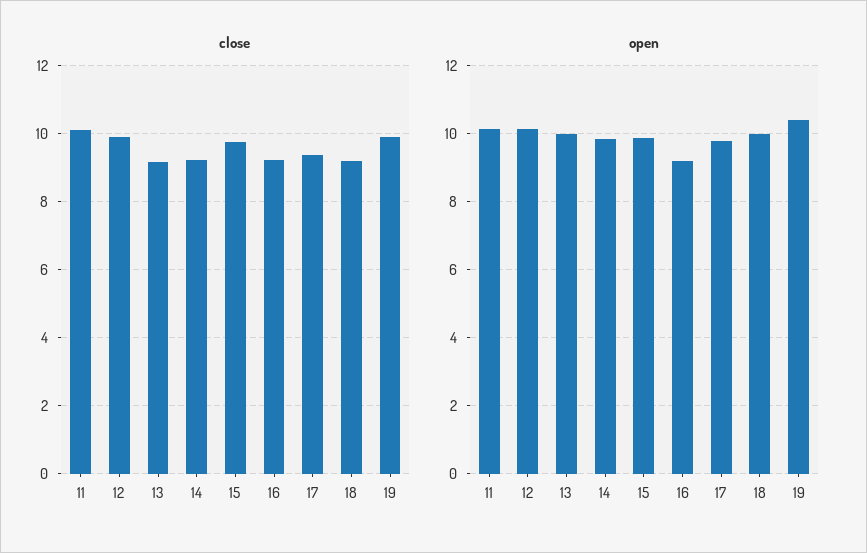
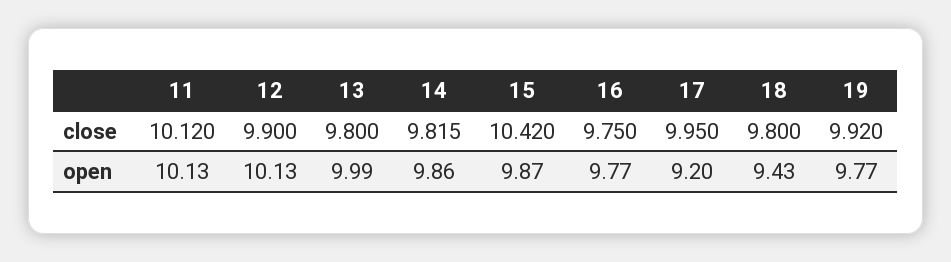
  {
    "close": {
      "11": 10.12,
      "12": 9.9,
-     "13": 9.2,
+     "13": 9.8,
-     "14": 9.2,
+     "14": 9.815,
-     "15": 9.8,
+     "15": 10.42,
-     "16": 9.2,
+     "16": 9.75,
-     "17": 9.4,
+     "17": 9.95,
-     "18": 9.2,
+     "18": 9.8,
      "19": 9.92
    },
    "open": {
      "11": 10.13,
      "12": 10.13,
      "13": 9.99,
      "14": 9.86,
      "15": 9.87,
-     "16": 9.2,
+     "16": 9.77,
-     "17": 9.8,
+     "17": 9.2,
-     "18": 10,
+     "18": 9.43,
-     "19": 10.4
+     "19": 9.77
    }
  }

